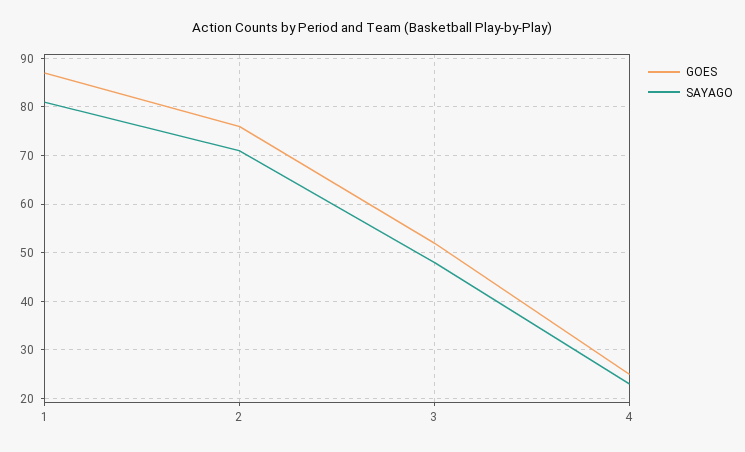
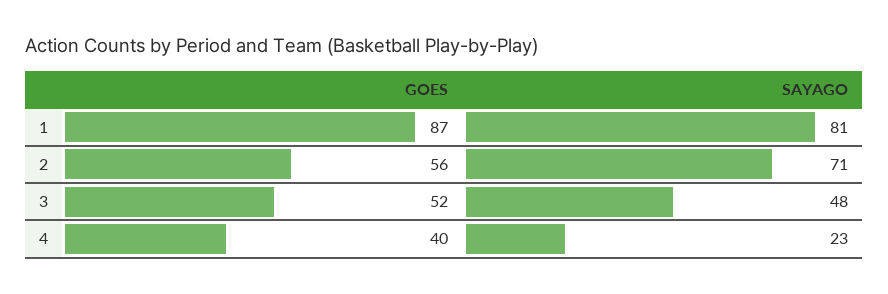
  {
    "GOES": {
      "1": 87,
-     "2": 75,
+     "2": 56,
      "3": 52,
-     "4": 25
+     "4": 40
    },
    "SAYAGO": {
      "1": 81,
      "2": 71,
      "3": 48,
      "4": 23
    }
  }

